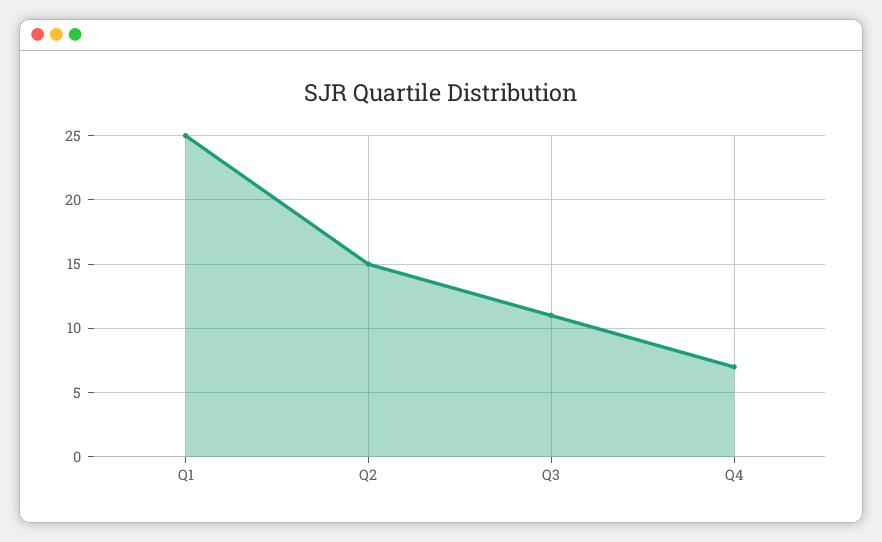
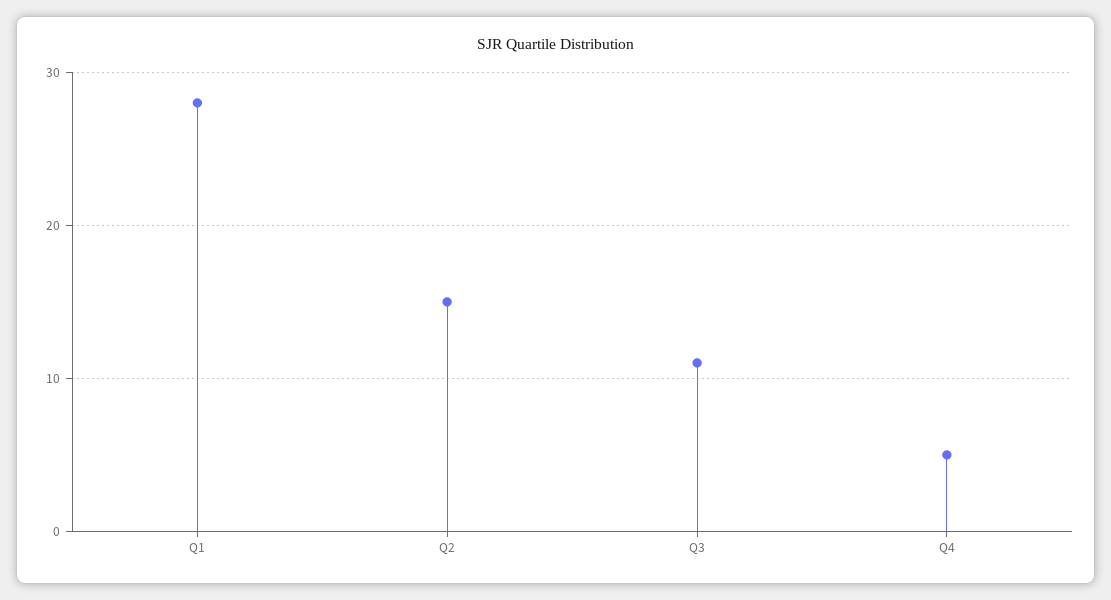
  {
-   "Q1": 25,
+   "Q1": 28,
    "Q2": 15,
    "Q3": 11,
-   "Q4": 7
+   "Q4": 5
  }

